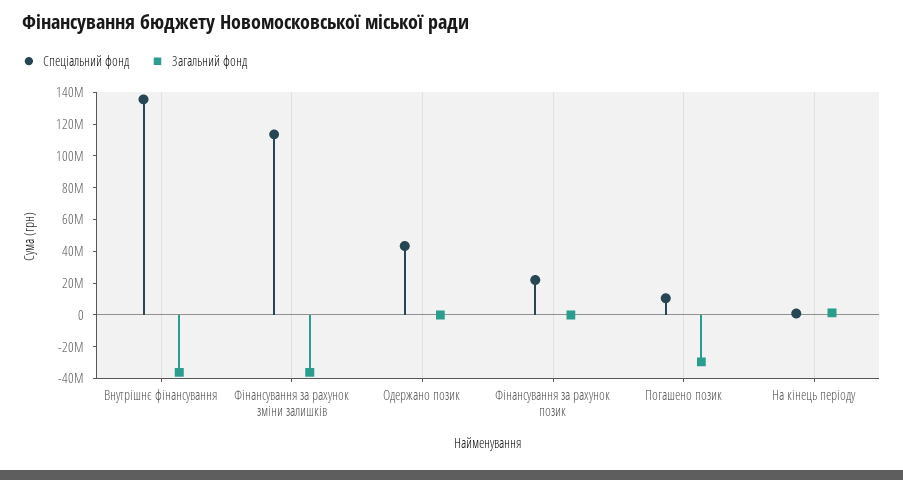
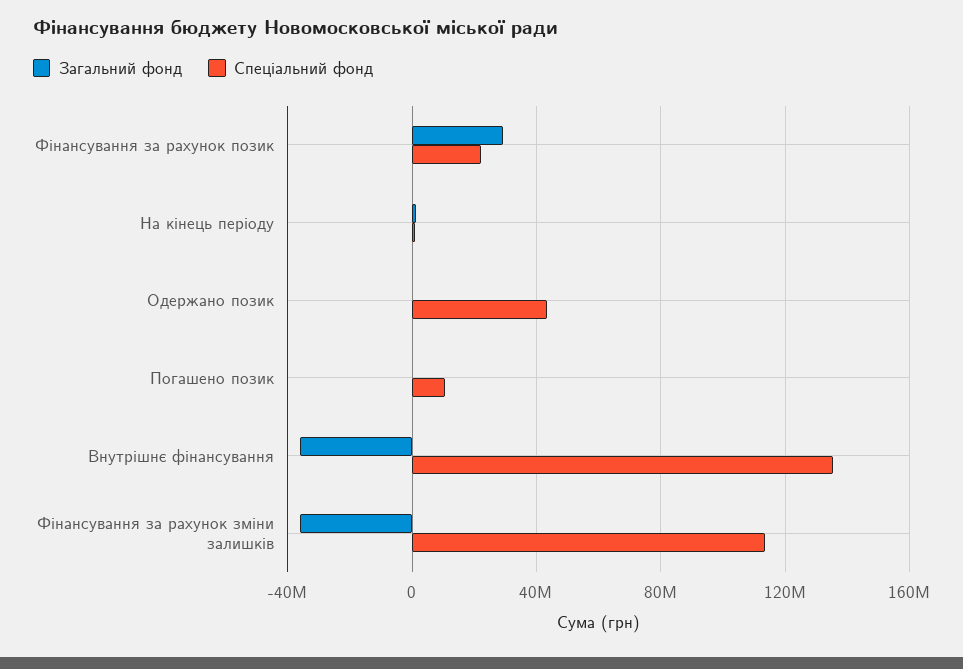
  {
    "Спеціальний фонд": {
      "Внутрішнє фінансування": 135000000,
      "Фінансування за рахунок зміни залишків": 115000000,
      "Одержано позик": 45000000,
      "Фінансування за рахунок позик": 20000000,
      "Погашено позик": 10000000,
      "На кінець періоду": 0
    },
    "Загальний фонд": {
      "Внутрішнє фінансування": -35000000,
      "Фінансування за рахунок зміни залишків": -35000000,
      "Одержано позик": 0,
-     "Фінансування за рахунок позик": 0,
+     "Фінансування за рахунок позик": 30000000,
-     "Погашено позик": -30000000,
+     "Погашено позик": 0,
      "На кінець періоду": 0
    }
  }

